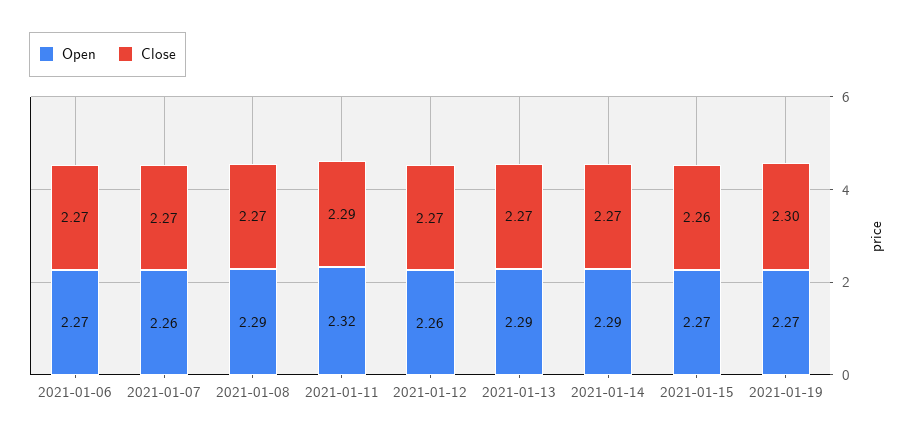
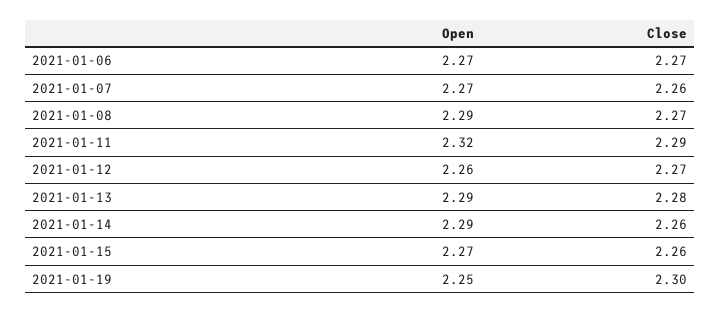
  {
    "Open": {
      "2021-01-06": 2.27,
-     "2021-01-07": 2.26,
+     "2021-01-07": 2.27,
      "2021-01-08": 2.29,
      "2021-01-11": 2.32,
      "2021-01-12": 2.26,
      "2021-01-13": 2.29,
      "2021-01-14": 2.29,
      "2021-01-15": 2.27,
-     "2021-01-19": 2.27
+     "2021-01-19": 2.25
    },
    "Close": {
      "2021-01-06": 2.27,
-     "2021-01-07": 2.27,
+     "2021-01-07": 2.26,
      "2021-01-08": 2.27,
      "2021-01-11": 2.29,
      "2021-01-12": 2.27,
-     "2021-01-13": 2.27,
+     "2021-01-13": 2.28,
-     "2021-01-14": 2.27,
+     "2021-01-14": 2.26,
      "2021-01-15": 2.26,
      "2021-01-19": 2.3
    }
  }

